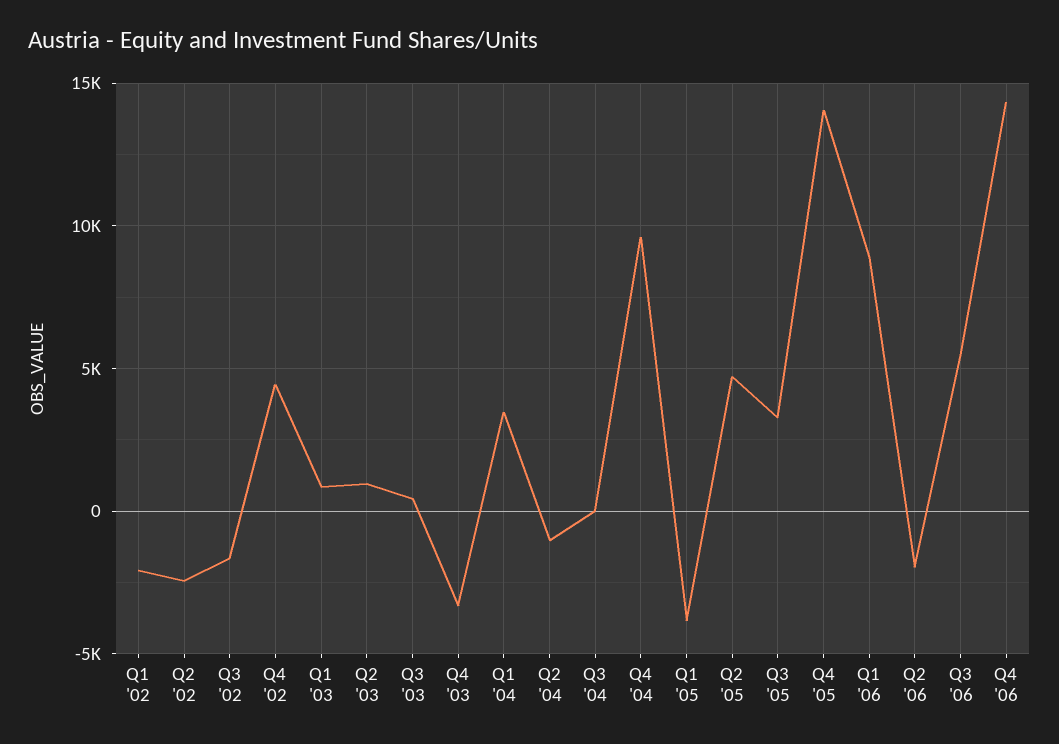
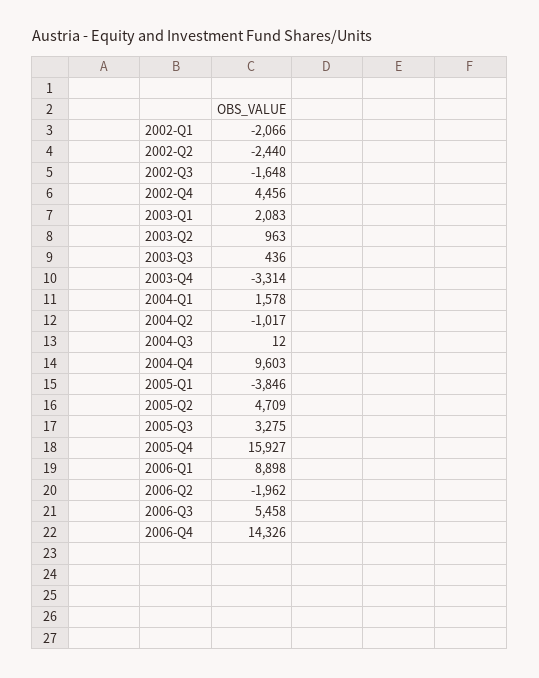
  {
    "Q1 '02": -2066,
    "Q2 '02": -2440,
    "Q3 '02": -1648,
    "Q4 '02": 4456,
-   "Q1 '03": 1000,
+   "Q1 '03": 2083,
    "Q2 '03": 963,
    "Q3 '03": 436,
    "Q4 '03": -3314,
-   "Q1 '04": 3500,
+   "Q1 '04": 1578,
    "Q2 '04": -1017,
    "Q3 '04": 12,
    "Q4 '04": 9603,
    "Q1 '05": -3846,
    "Q2 '05": 4709,
    "Q3 '05": 3275,
-   "Q4 '05": 14000,
+   "Q4 '05": 15927,
    "Q1 '06": 8898,
    "Q2 '06": -1962,
    "Q3 '06": 5458,
    "Q4 '06": 14326
  }

